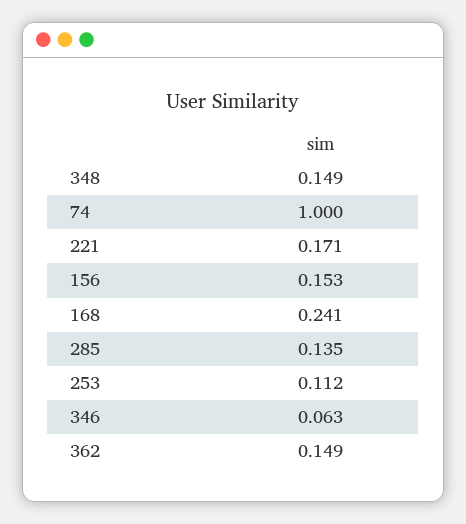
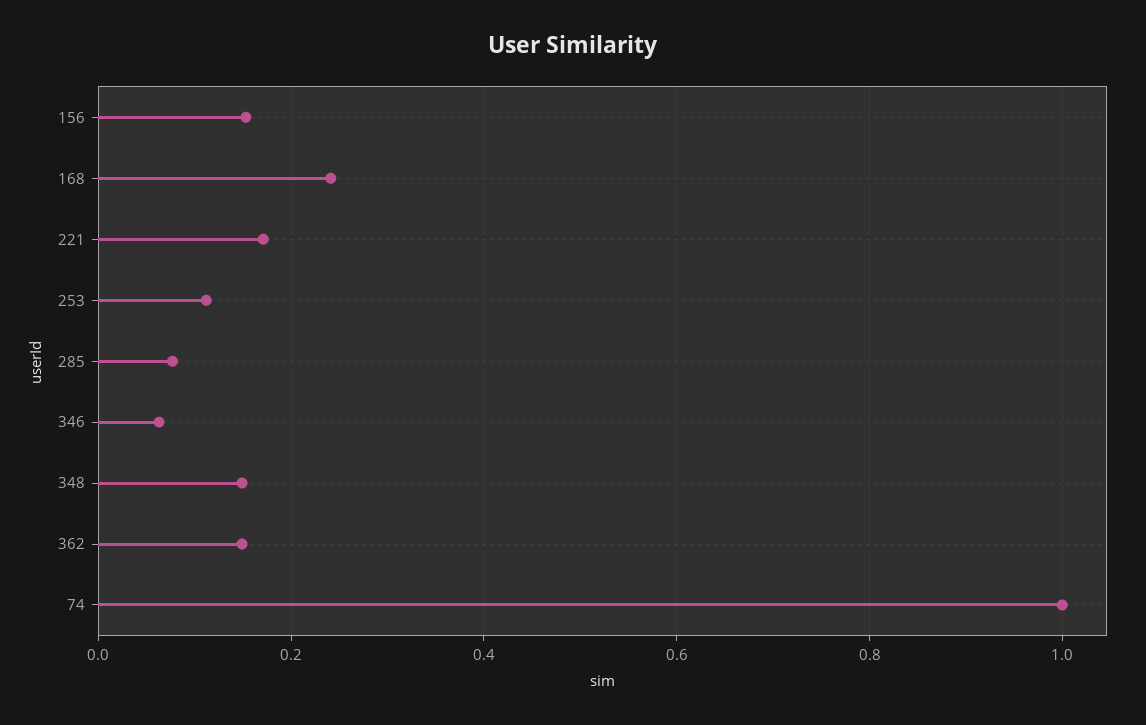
  {
    "348": 0.149,
    "74": 1,
    "221": 0.171,
    "156": 0.153,
    "168": 0.241,
-   "285": 0.135,
+   "285": 0.08,
    "253": 0.112,
    "346": 0.063,
    "362": 0.149
  }

